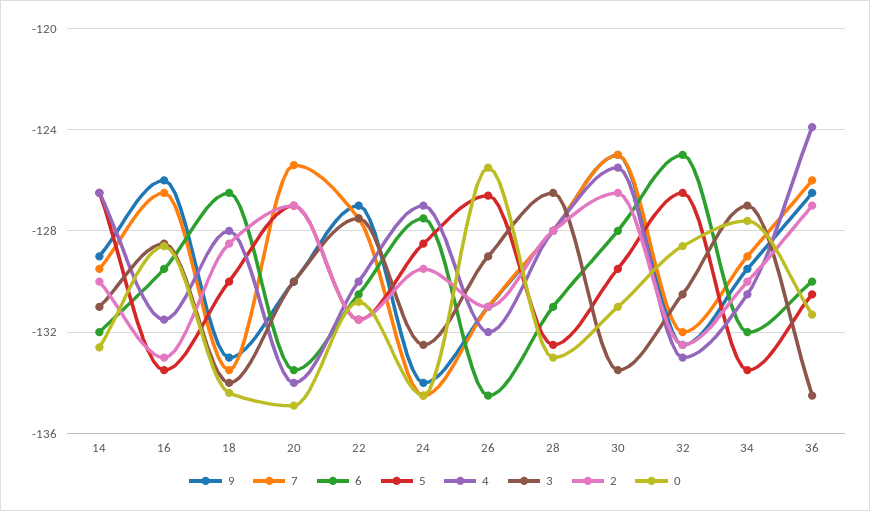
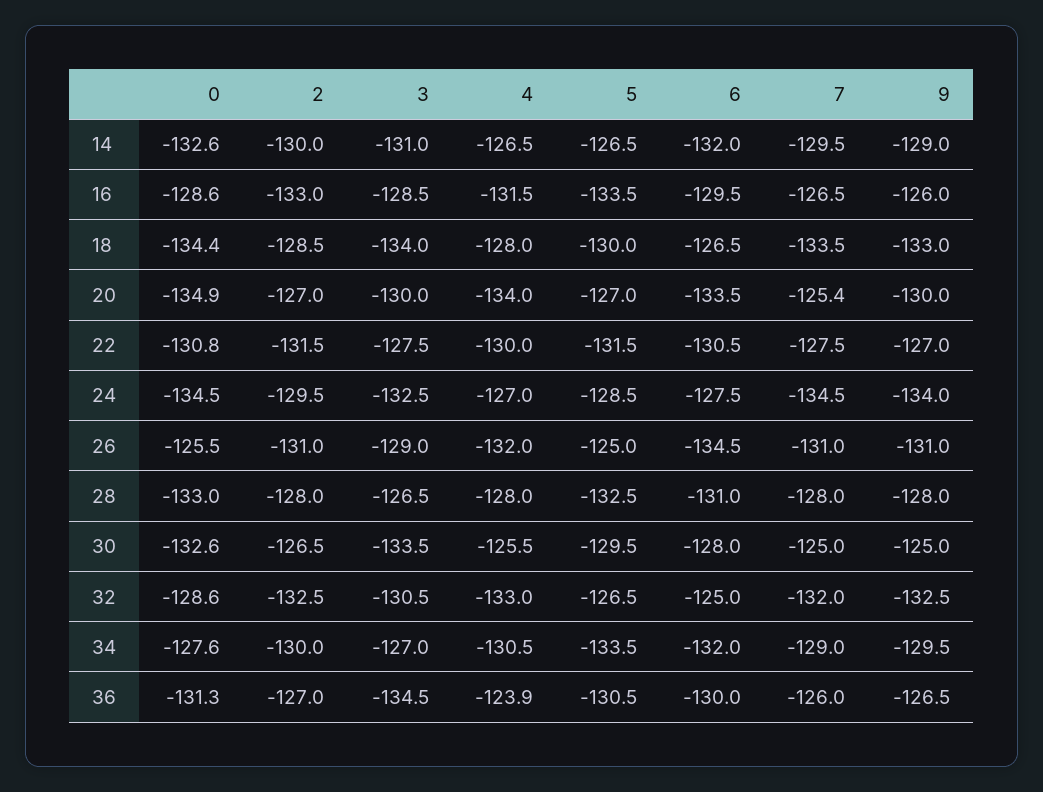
  {
    "9": {
      "14": -129,
      "16": -126,
      "18": -133,
      "20": -130,
      "22": -127,
      "24": -134,
      "26": -131,
      "28": -128,
      "30": -125,
      "32": -132.5,
      "34": -129.5,
      "36": -126.5
    },
    "7": {
      "14": -129.5,
      "16": -126.5,
      "18": -133.5,
      "20": -125.4,
      "22": -127.5,
      "24": -134.5,
      "26": -131,
      "28": -128,
      "30": -125,
      "32": -132,
      "34": -129,
      "36": -126
    },
    "6": {
      "14": -132,
      "16": -129.5,
      "18": -126.5,
      "20": -133.5,
      "22": -130.5,
      "24": -127.5,
      "26": -134.5,
      "28": -131,
      "30": -128,
      "32": -125,
      "34": -132,
      "36": -130
    },
    "5": {
      "14": -126.5,
      "16": -133.5,
      "18": -130,
      "20": -127,
      "22": -131.5,
      "24": -128.5,
-     "26": -126.5,
+     "26": -125,
      "28": -132.5,
      "30": -129.5,
      "32": -126.5,
      "34": -133.5,
      "36": -130.5
    },
    "4": {
      "14": -126.5,
      "16": -131.5,
      "18": -128,
      "20": -134,
      "22": -130,
      "24": -127,
      "26": -132,
      "28": -128,
      "30": -125.5,
      "32": -133,
      "34": -130.5,
      "36": -123.9
    },
    "3": {
      "14": -131,
      "16": -128.5,
      "18": -134,
      "20": -130,
      "22": -127.5,
      "24": -132.5,
      "26": -129,
      "28": -126.5,
      "30": -133.5,
      "32": -130.5,
      "34": -127,
      "36": -134.5
    },
    "2": {
      "14": -130,
      "16": -133,
      "18": -128.5,
      "20": -127,
      "22": -131.5,
      "24": -129.5,
      "26": -131,
      "28": -128,
      "30": -126.5,
      "32": -132.5,
      "34": -130,
      "36": -127
    },
    "0": {
      "14": -132.6,
      "16": -128.6,
      "18": -134.4,
      "20": -134.9,
      "22": -130.8,
      "24": -134.5,
      "26": -125.5,
      "28": -133,
-     "30": -131,
+     "30": -132.6,
      "32": -128.6,
      "34": -127.6,
      "36": -131.3
    }
  }

